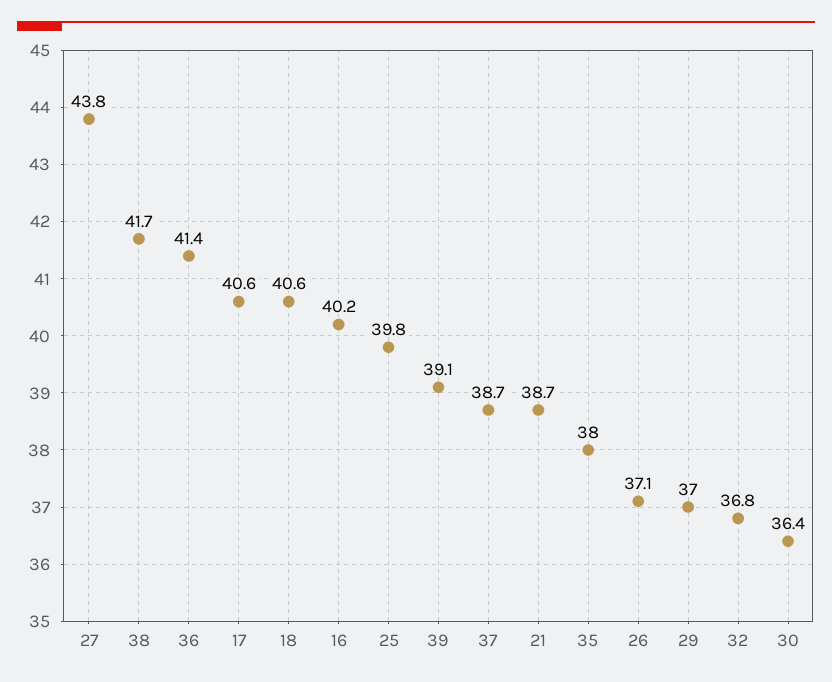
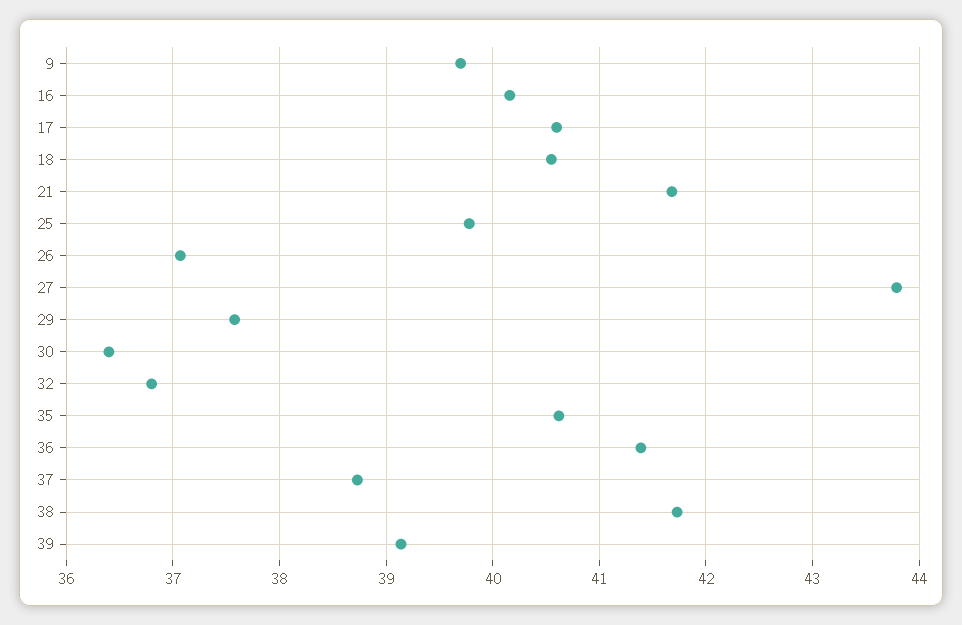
  {
    "27": 43.8,
    "38": 41.7,
    "36": 41.4,
    "17": 40.6,
    "18": 40.6,
    "16": 40.2,
    "25": 39.8,
    "39": 39.1,
    "37": 38.7,
-   "21": 38.7,
+   "21": 41.7,
-   "35": 38,
+   "35": 40.6,
    "26": 37.1,
-   "29": 37,
+   "29": 37.6,
    "32": 36.8,
-   "30": 36.4
+   "30": 36.4,
+   "9": 39.7
  }

